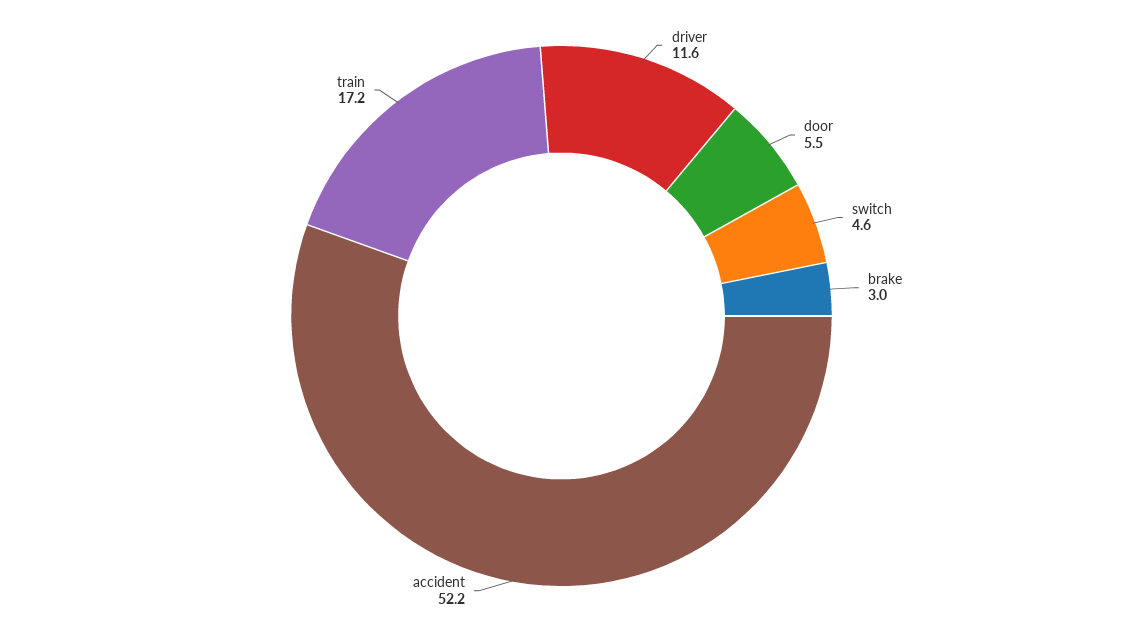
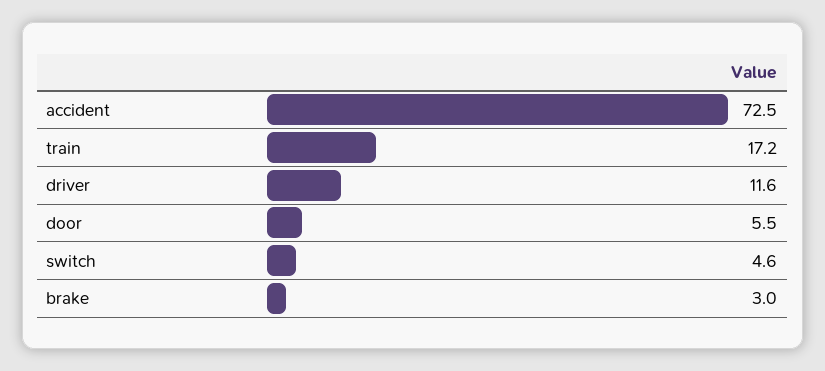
  {
    "driver": 11.6,
    "door": 5.5,
    "switch": 4.6,
    "brake": 3,
-   "accident": 52.2,
+   "accident": 72.5,
    "train": 17.2
  }

